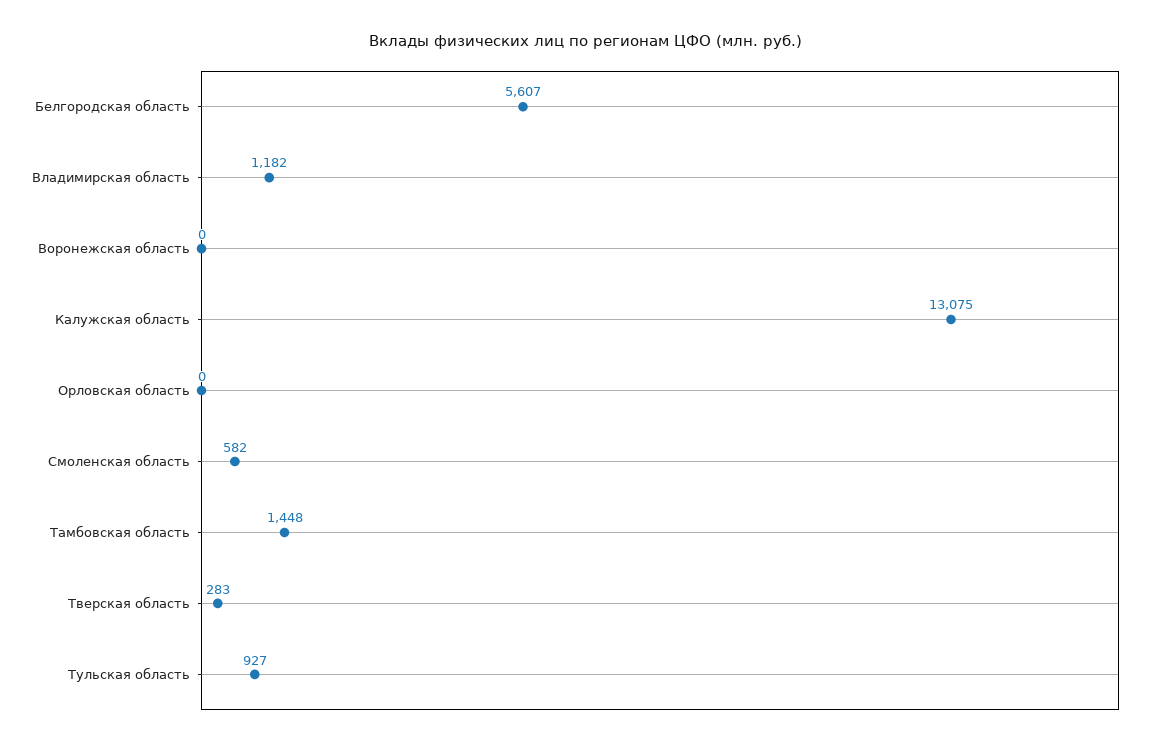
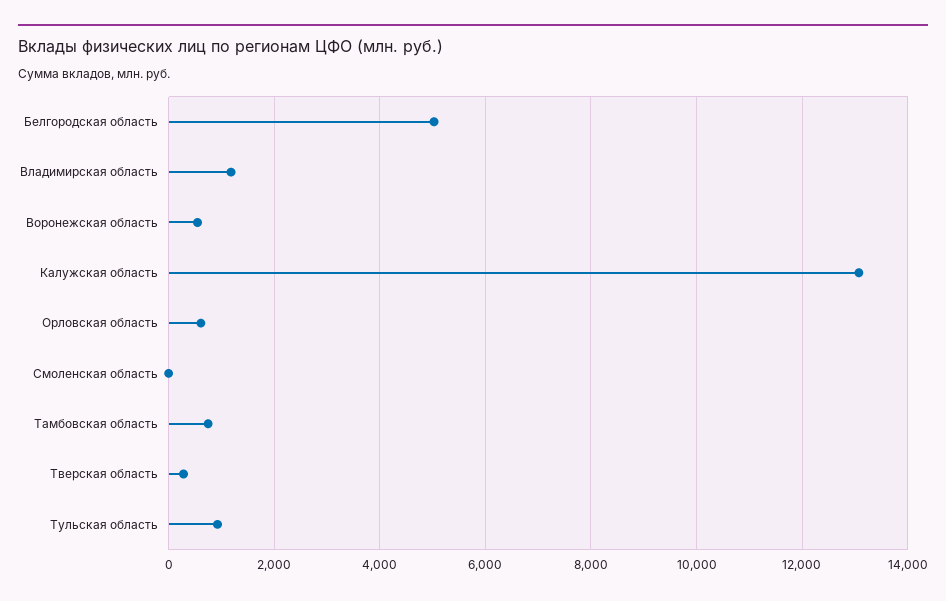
  {
-   "Белгородская область": 5607,
+   "Белгородская область": 5000,
    "Владимирская область": 1182,
-   "Воронежская область": 0,
+   "Воронежская область": 600,
    "Калужская область": 13075,
-   "Орловская область": 0,
+   "Орловская область": 600,
-   "Смоленская область": 582,
+   "Смоленская область": 0,
-   "Тамбовская область": 1448,
+   "Тамбовская область": 800,
    "Тверская область": 283,
    "Тульская область": 927
  }

